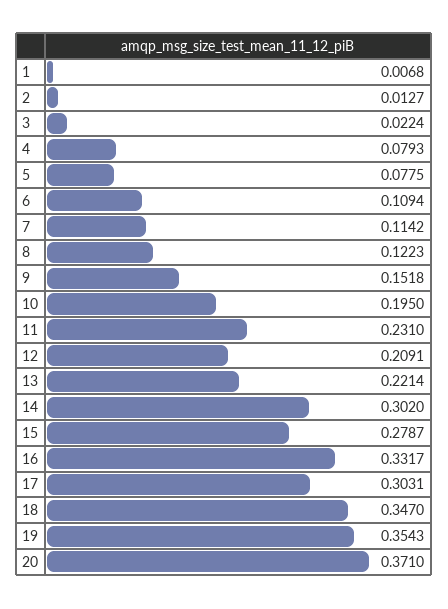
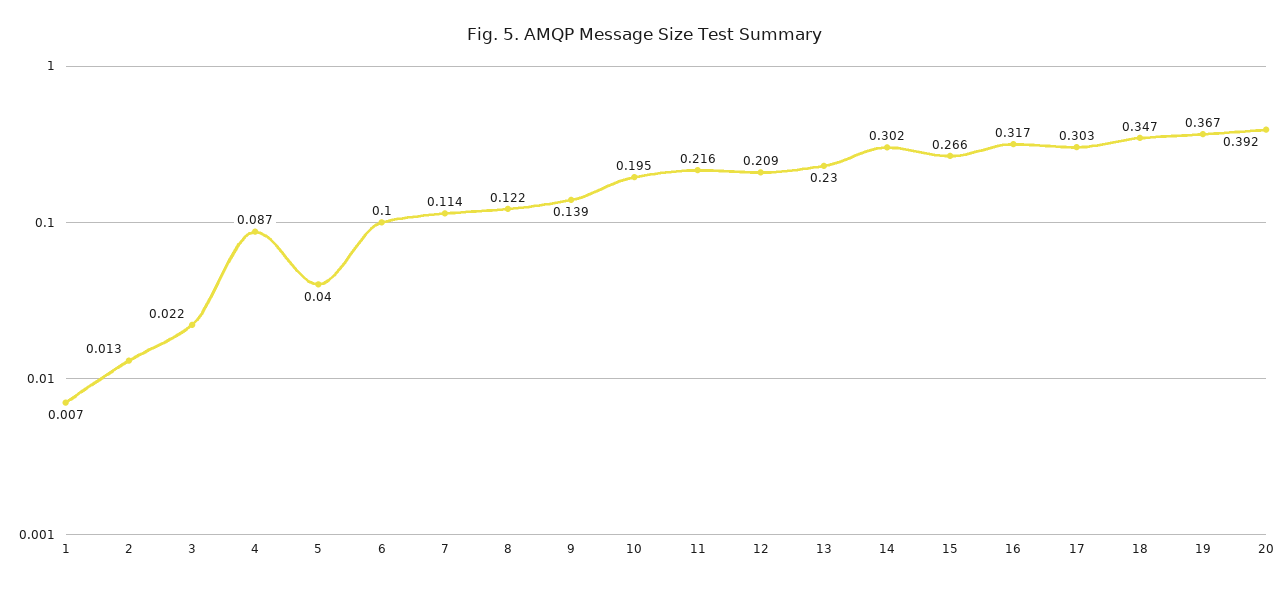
  {
    "1": 0.0068,
    "2": 0.0127,
    "3": 0.0224,
-   "4": 0.0793,
+   "4": 0.087,
-   "5": 0.0775,
+   "5": 0.04,
-   "6": 0.1094,
+   "6": 0.1,
    "7": 0.1142,
    "8": 0.1223,
-   "9": 0.1518,
+   "9": 0.139,
    "10": 0.195,
-   "11": 0.231,
+   "11": 0.216,
    "12": 0.2091,
-   "13": 0.2214,
+   "13": 0.23,
    "14": 0.302,
-   "15": 0.2787,
+   "15": 0.266,
-   "16": 0.3317,
+   "16": 0.317,
    "17": 0.3031,
    "18": 0.347,
-   "19": 0.3543,
+   "19": 0.367,
-   "20": 0.371
+   "20": 0.392
  }

